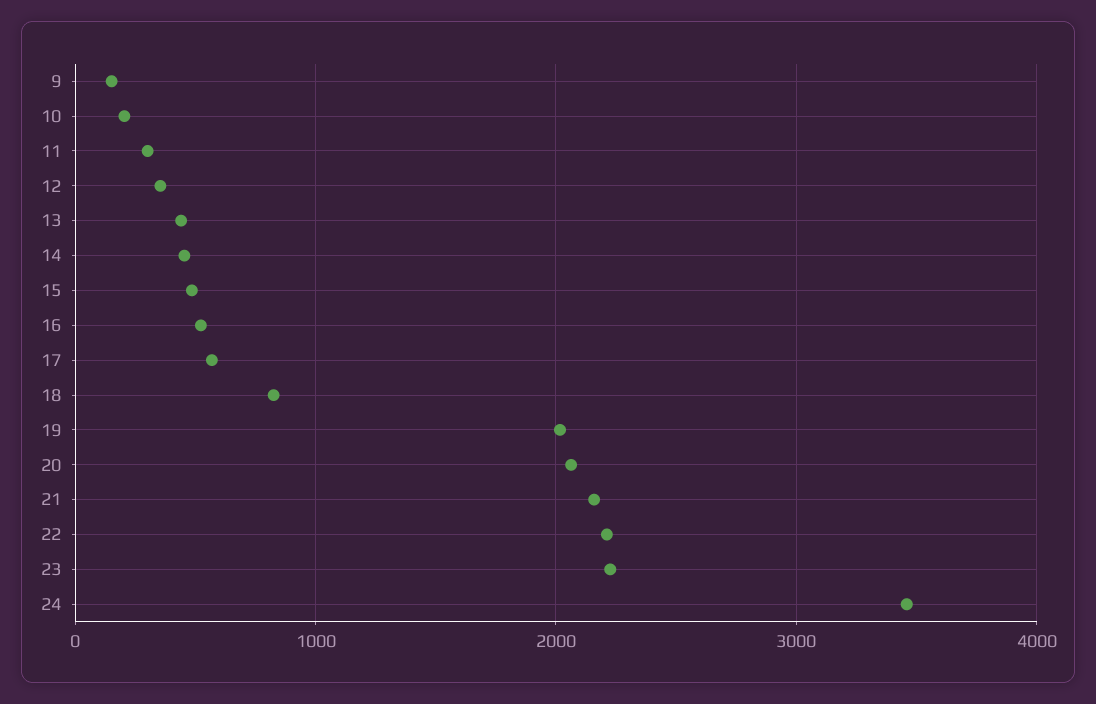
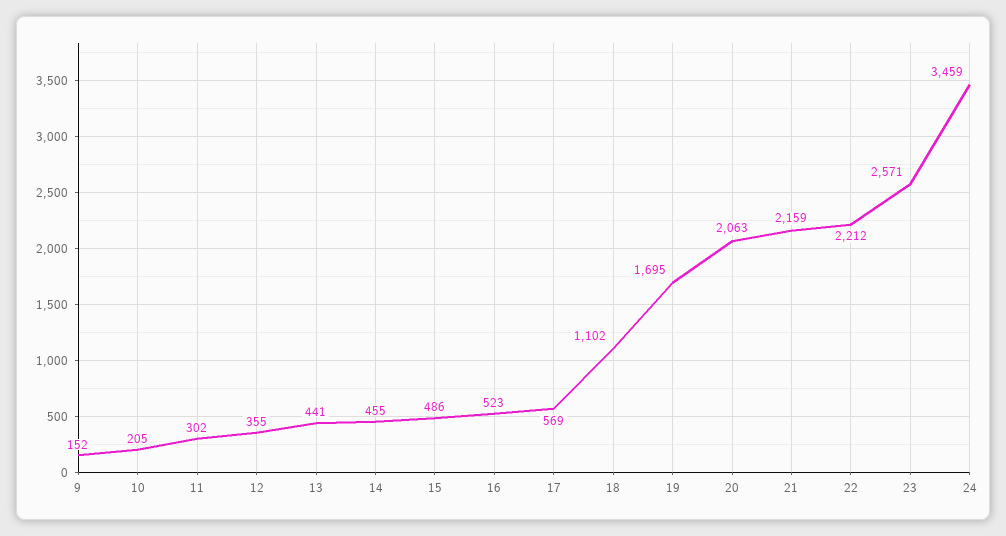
  {
    "9": 152,
    "10": 205,
    "11": 302,
    "12": 355,
    "13": 441,
    "14": 455,
    "15": 486,
    "16": 523,
    "17": 569,
-   "18": 800,
+   "18": 1102,
-   "19": 2000,
+   "19": 1695,
    "20": 2063,
    "21": 2159,
    "22": 2212,
-   "23": 2200,
+   "23": 2571,
    "24": 3459
  }

